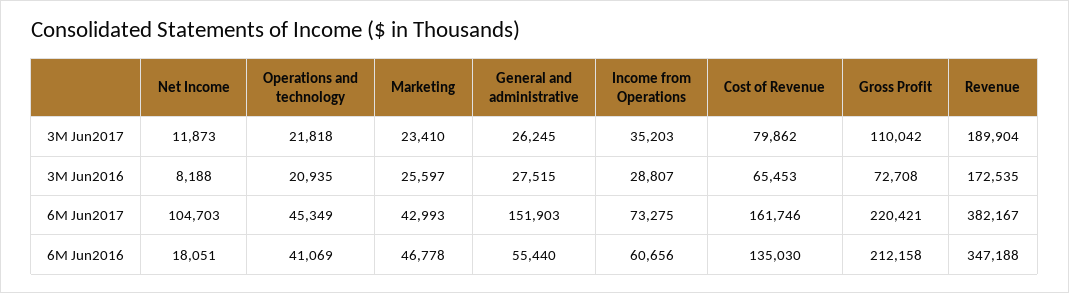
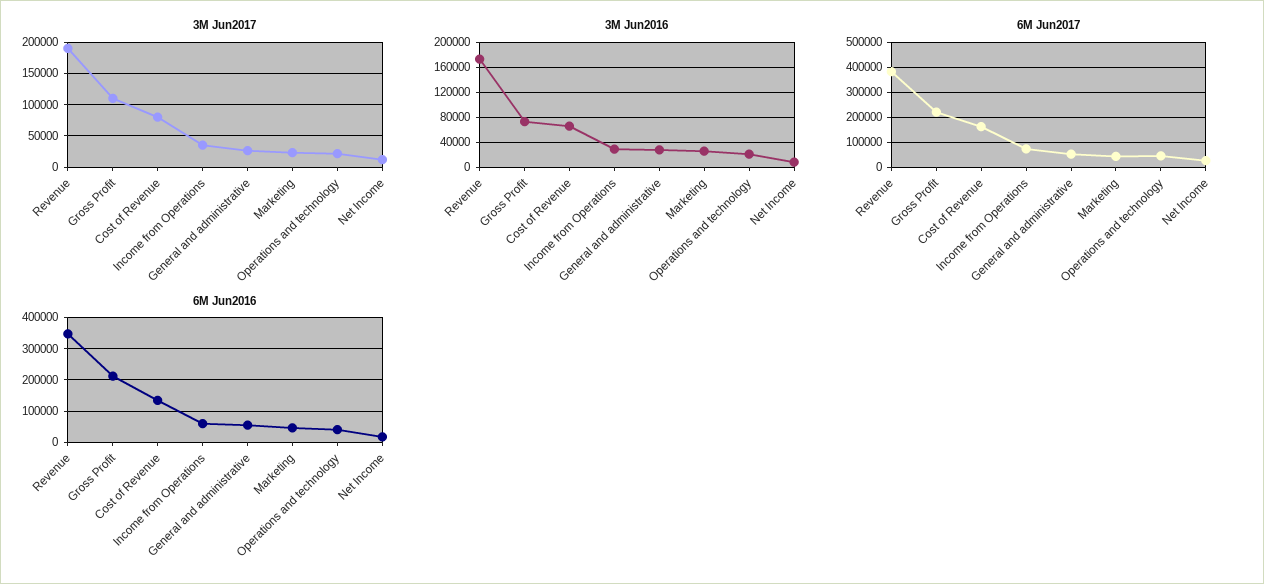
  {
    "3M Jun2017": {
      "Net Income": 11873,
      "Operations and technology": 21818,
      "Marketing": 23410,
      "General and administrative": 26245,
      "Income from Operations": 35203,
      "Cost of Revenue": 79862,
      "Gross Profit": 110042,
      "Revenue": 189904
    },
    "3M Jun2016": {
      "Net Income": 8188,
      "Operations and technology": 20935,
      "Marketing": 25597,
      "General and administrative": 27515,
      "Income from Operations": 28807,
      "Cost of Revenue": 65453,
      "Gross Profit": 72708,
      "Revenue": 172535
    },
    "6M Jun2017": {
-     "Net Income": 104703,
+     "Net Income": 25000,
      "Operations and technology": 45349,
      "Marketing": 42993,
-     "General and administrative": 151903,
+     "General and administrative": 50000,
      "Income from Operations": 73275,
      "Cost of Revenue": 161746,
      "Gross Profit": 220421,
      "Revenue": 382167
    },
    "6M Jun2016": {
      "Net Income": 18051,
      "Operations and technology": 41069,
      "Marketing": 46778,
      "General and administrative": 55440,
      "Income from Operations": 60656,
      "Cost of Revenue": 135030,
      "Gross Profit": 212158,
      "Revenue": 347188
    }
  }

